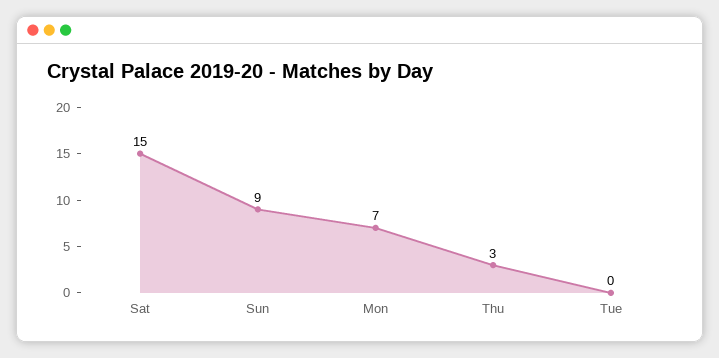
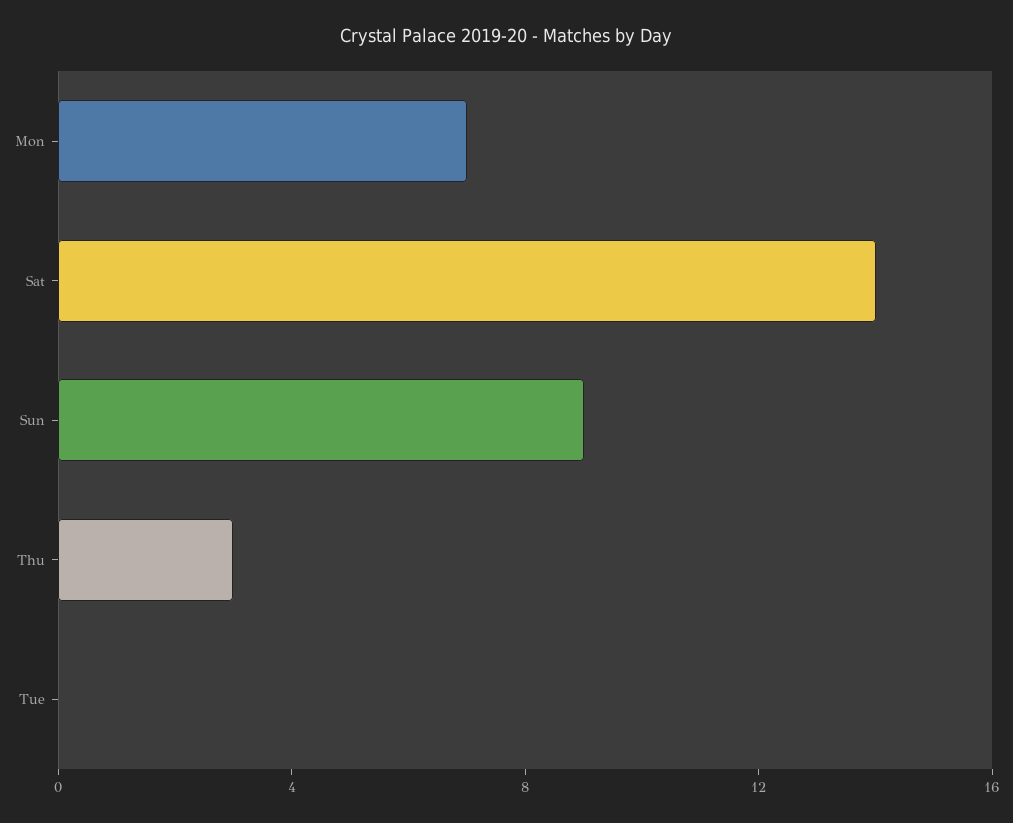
  {
-   "Sat": 15,
+   "Sat": 14,
    "Sun": 9,
    "Mon": 7,
    "Thu": 3,
    "Tue": 0
  }

